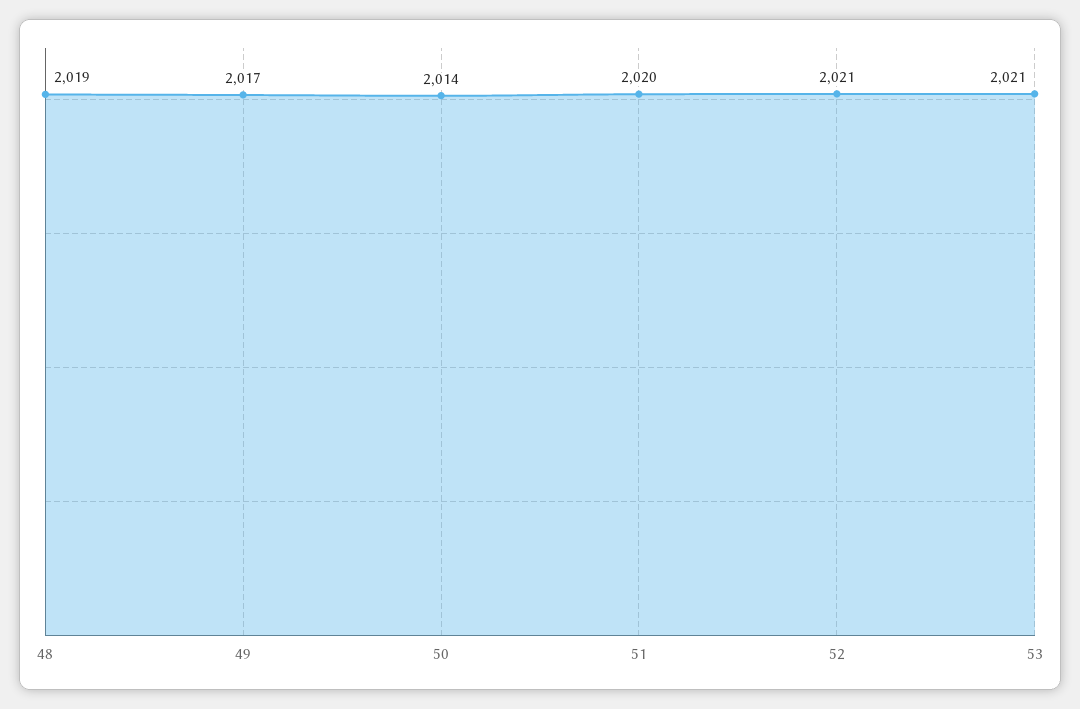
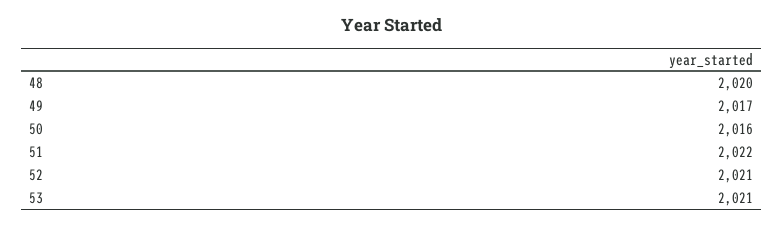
  {
-   "48": 2019,
+   "48": 2020,
    "49": 2017,
-   "50": 2014,
+   "50": 2016,
-   "51": 2020,
+   "51": 2022,
    "52": 2021,
    "53": 2021
  }

